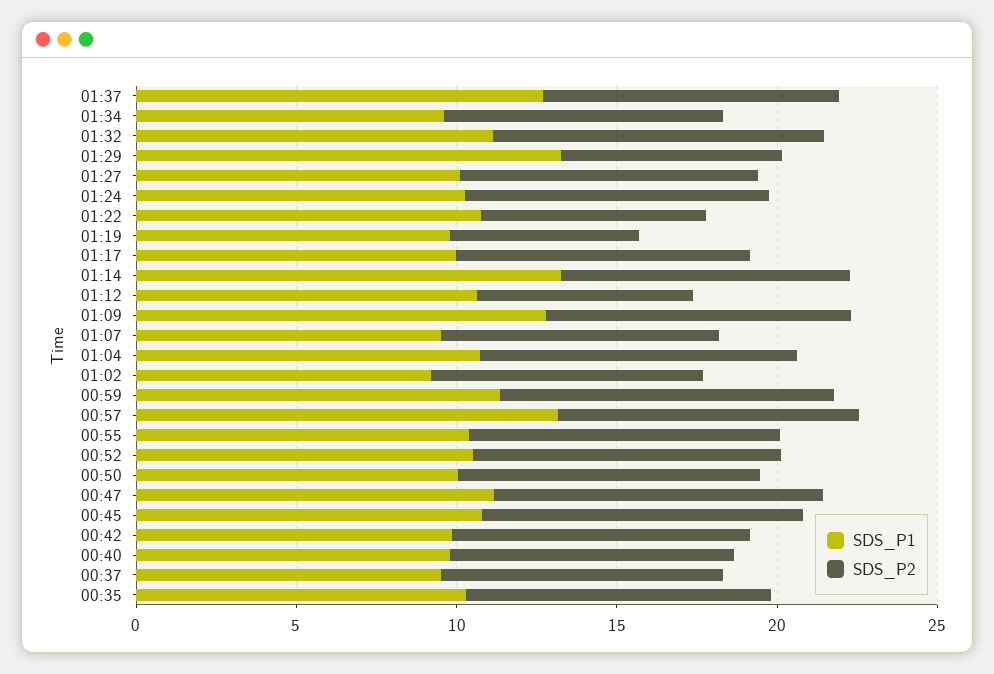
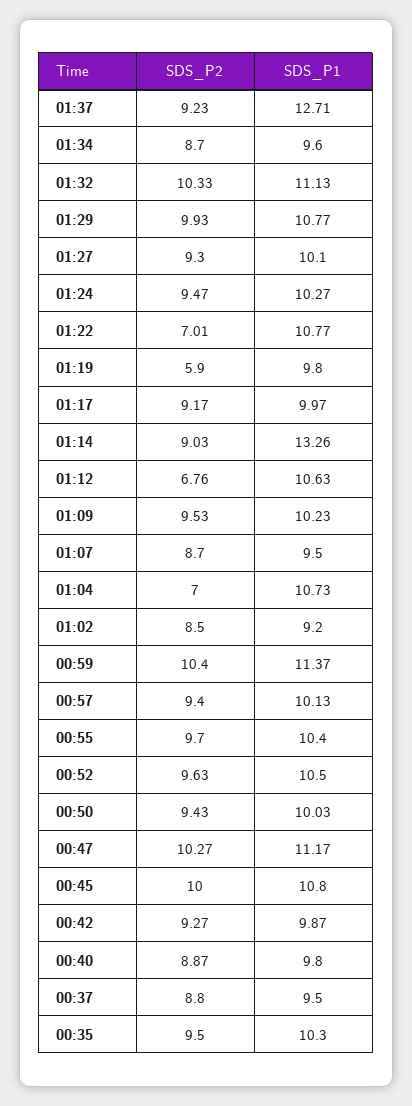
  {
    "SDS_P1": {
      "01:37": 12.71,
      "01:34": 9.6,
      "01:32": 11.13,
-     "01:29": 13,
+     "01:29": 10.77,
      "01:27": 10.1,
      "01:24": 10.27,
      "01:22": 10.77,
      "01:19": 9.8,
      "01:17": 9.97,
      "01:14": 13.26,
      "01:12": 10.63,
-     "01:09": 13,
+     "01:09": 10.23,
      "01:07": 9.5,
      "01:04": 10.73,
      "01:02": 9.2,
      "00:59": 11.37,
-     "00:57": 13,
+     "00:57": 10.13,
      "00:55": 10.4,
      "00:52": 10.5,
      "00:50": 10.03,
      "00:47": 11.17,
      "00:45": 10.8,
      "00:42": 9.87,
      "00:40": 9.8,
      "00:37": 9.5,
      "00:35": 10.3
    },
    "SDS_P2": {
      "01:37": 9.23,
      "01:34": 8.7,
      "01:32": 10.33,
-     "01:29": 7,
+     "01:29": 9.93,
      "01:27": 9.3,
      "01:24": 9.47,
      "01:22": 7.01,
      "01:19": 5.9,
      "01:17": 9.17,
      "01:14": 9.03,
      "01:12": 6.76,
      "01:09": 9.53,
      "01:07": 8.7,
-     "01:04": 10,
+     "01:04": 7,
      "01:02": 8.5,
      "00:59": 10.4,
      "00:57": 9.4,
      "00:55": 9.7,
      "00:52": 9.63,
      "00:50": 9.43,
      "00:47": 10.27,
      "00:45": 10,
      "00:42": 9.27,
      "00:40": 8.87,
      "00:37": 8.8,
      "00:35": 9.5
    }
  }

